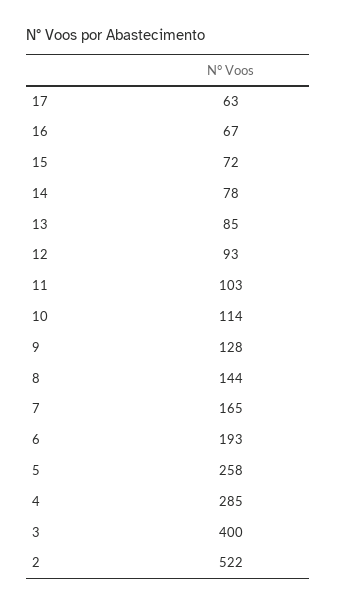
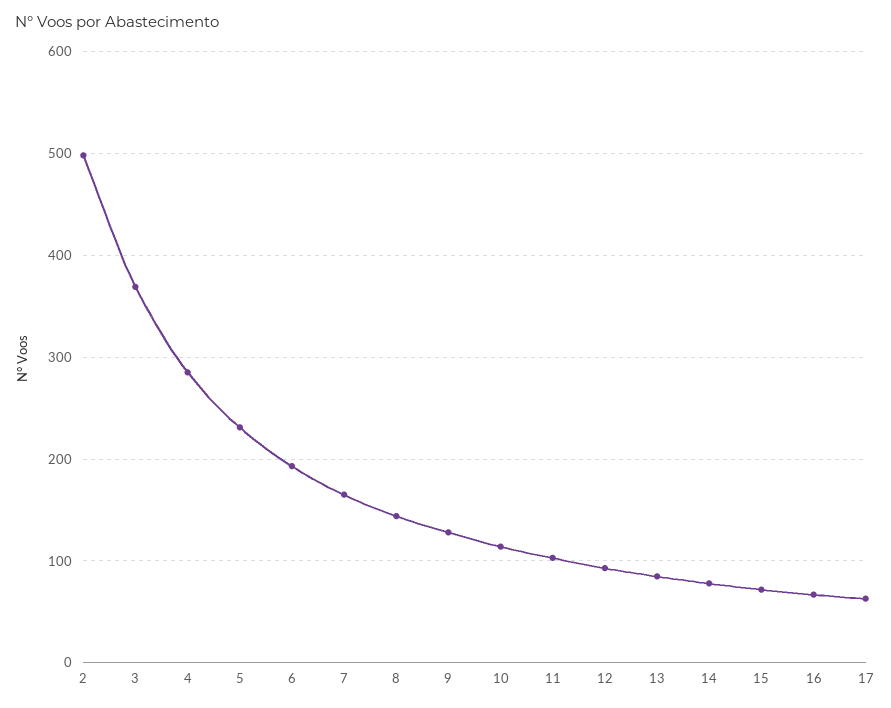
  {
    "17": 63,
    "16": 67,
    "15": 72,
    "14": 78,
    "13": 85,
    "12": 93,
    "11": 103,
    "10": 114,
    "9": 128,
    "8": 144,
    "7": 165,
    "6": 193,
-   "5": 258,
+   "5": 230,
    "4": 285,
-   "3": 400,
+   "3": 370,
-   "2": 522
+   "2": 500
  }

